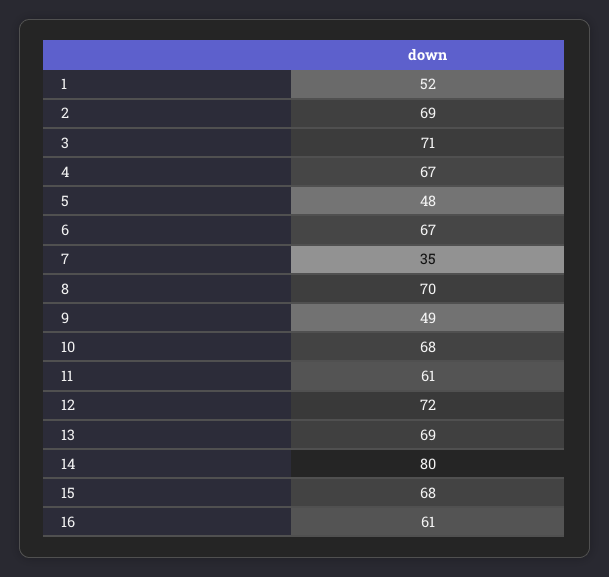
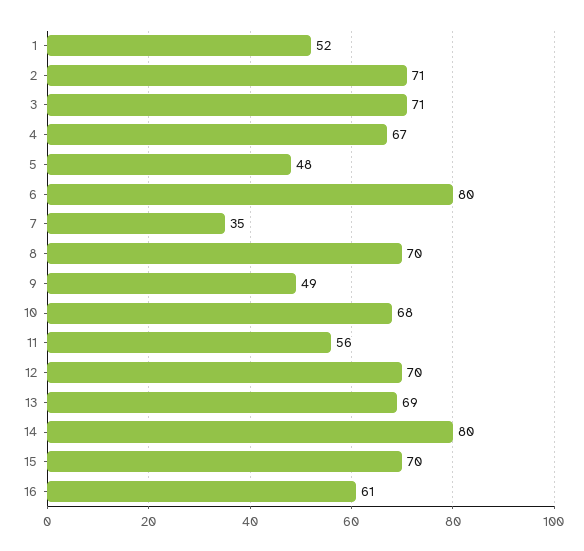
  {
    "1": 52,
-   "2": 69,
+   "2": 71,
    "3": 71,
    "4": 67,
    "5": 48,
-   "6": 67,
+   "6": 80,
    "7": 35,
    "8": 70,
    "9": 49,
    "10": 68,
-   "11": 61,
+   "11": 56,
-   "12": 72,
+   "12": 70,
    "13": 69,
    "14": 80,
-   "15": 68,
+   "15": 70,
    "16": 61
  }

